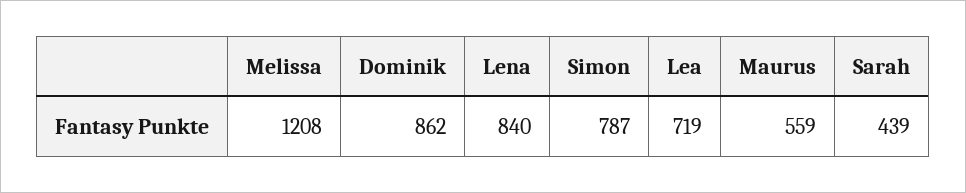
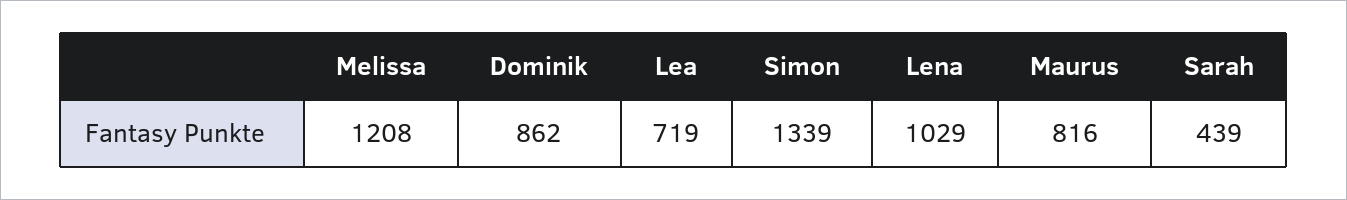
  {
    "Melissa": 1208,
    "Dominik": 862,
-   "Lena": 840,
+   "Lena": 1029,
-   "Simon": 787,
+   "Simon": 1339,
    "Lea": 719,
-   "Maurus": 559,
+   "Maurus": 816,
    "Sarah": 439
  }

